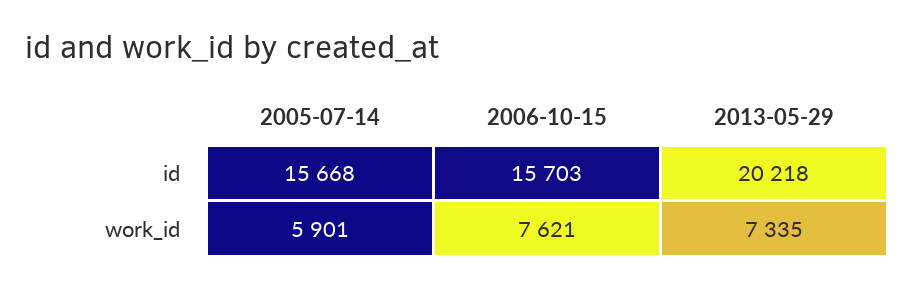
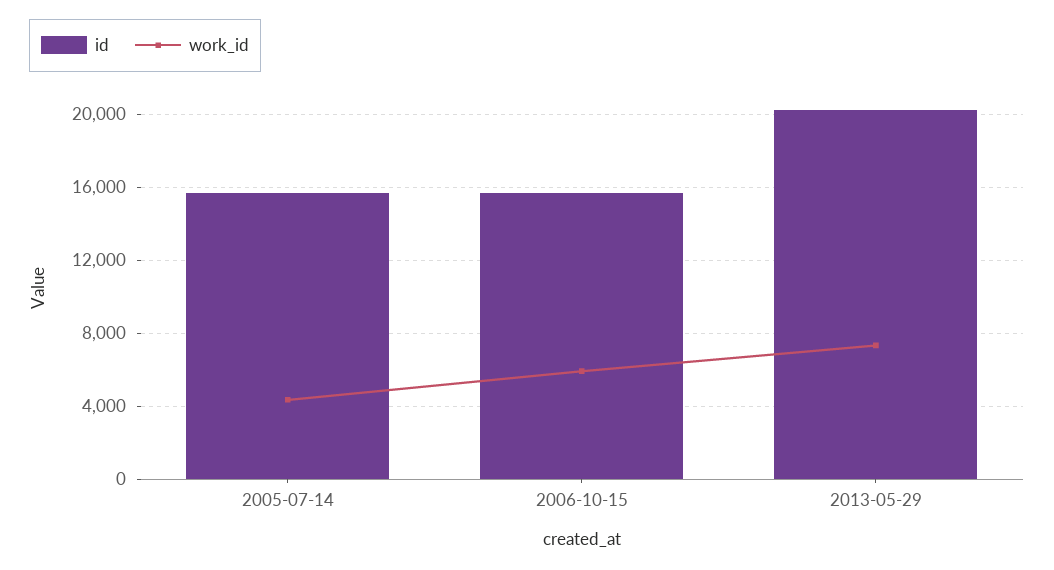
  {
    "id": {
      "2005-07-14": 15668,
      "2006-10-15": 15703,
      "2013-05-29": 20218
    },
    "work_id": {
-     "2005-07-14": 5901,
+     "2005-07-14": 4500,
-     "2006-10-15": 7621,
+     "2006-10-15": 6000,
      "2013-05-29": 7335
    }
  }

